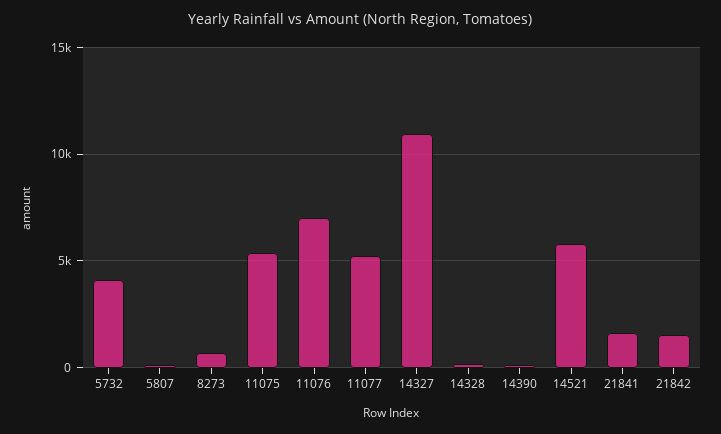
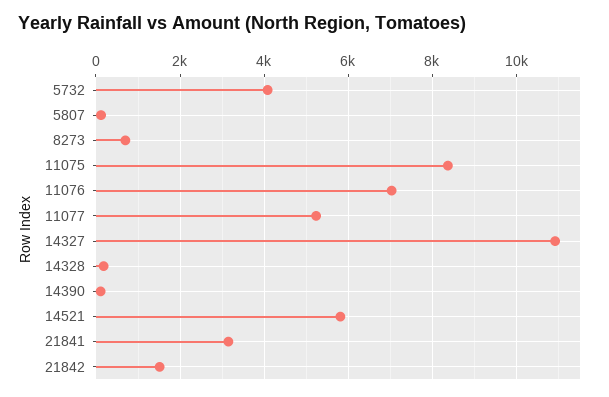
  {
    "5732": 4000,
    "5807": 200,
    "8273": 800,
-   "11075": 5500,
+   "11075": 8400,
    "11076": 7000,
    "11077": 5200,
    "14327": 11000,
    "14328": 200,
    "14390": 200,
    "14521": 5800,
-   "21841": 1500,
+   "21841": 3200,
    "21842": 1600
  }

